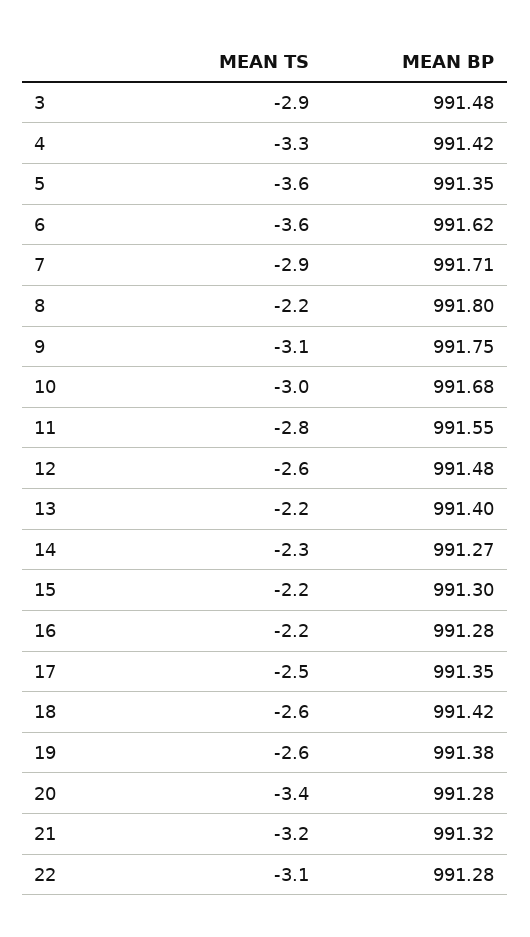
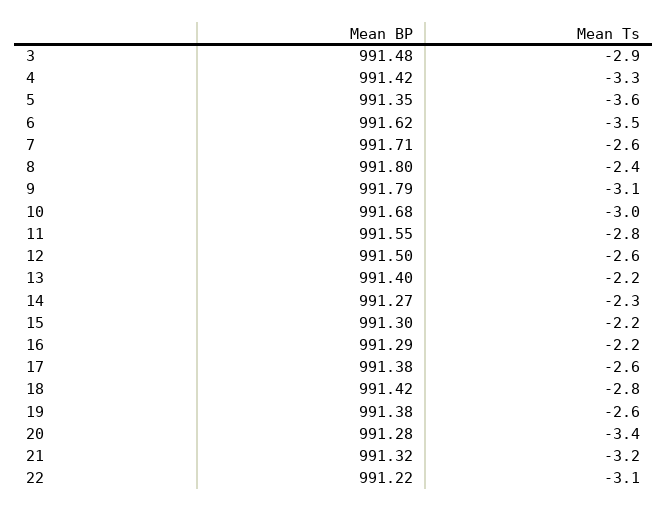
  {
    "MEAN TS": {
      "3": -2.9,
      "4": -3.3,
      "5": -3.6,
-     "6": -3.6,
+     "6": -3.5,
-     "7": -2.9,
+     "7": -2.6,
-     "8": -2.2,
+     "8": -2.4,
      "9": -3.1,
      "10": -3,
      "11": -2.8,
      "12": -2.6,
      "13": -2.2,
      "14": -2.3,
      "15": -2.2,
      "16": -2.2,
-     "17": -2.5,
+     "17": -2.6,
-     "18": -2.6,
+     "18": -2.8,
      "19": -2.6,
      "20": -3.4,
      "21": -3.2,
      "22": -3.1
    },
    "MEAN BP": {
      "3": 991.48,
      "4": 991.42,
      "5": 991.35,
      "6": 991.62,
      "7": 991.71,
      "8": 991.8,
-     "9": 991.75,
+     "9": 991.79,
      "10": 991.68,
      "11": 991.55,
-     "12": 991.48,
+     "12": 991.5,
      "13": 991.4,
      "14": 991.27,
      "15": 991.3,
-     "16": 991.28,
+     "16": 991.29,
-     "17": 991.35,
+     "17": 991.38,
      "18": 991.42,
      "19": 991.38,
      "20": 991.28,
      "21": 991.32,
-     "22": 991.28
+     "22": 991.22
    }
  }

